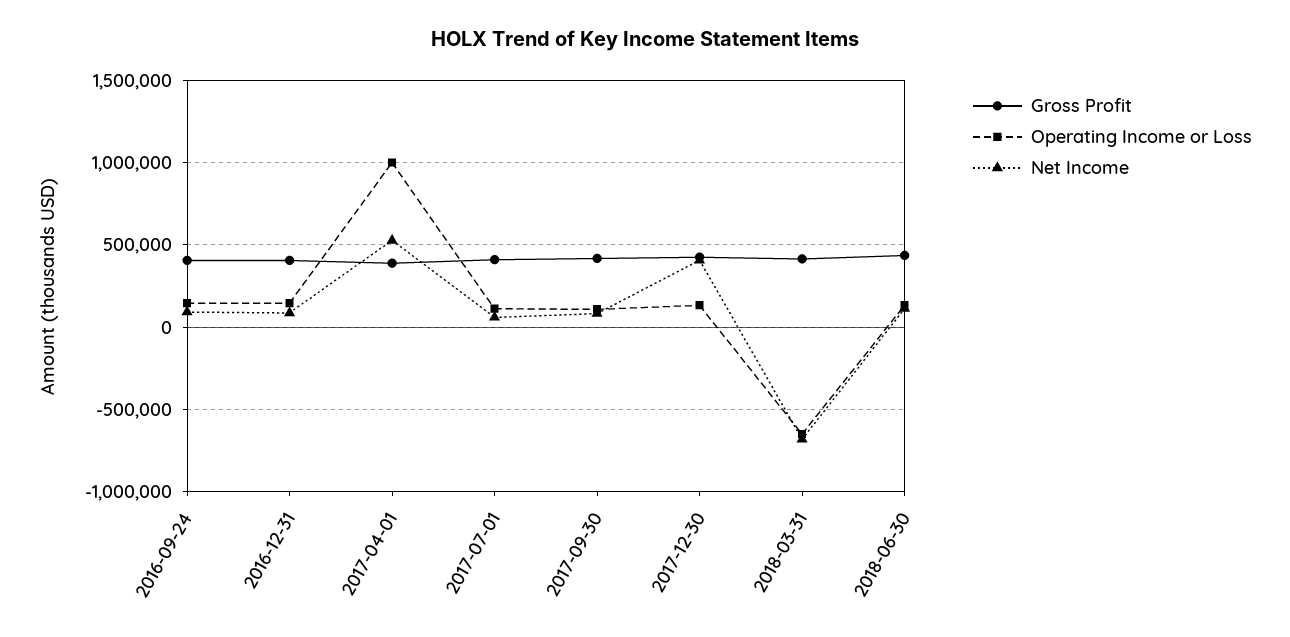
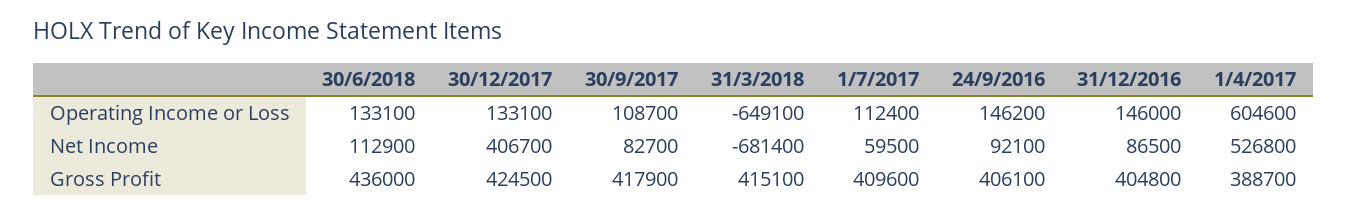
  {
    "Gross Profit": {
      "2016-09-24": 406100,
      "2016-12-31": 404800,
      "2017-04-01": 388700,
      "2017-07-01": 409600,
      "2017-09-30": 417900,
      "2017-12-30": 424500,
      "2018-03-31": 415100,
      "2018-06-30": 436000
    },
    "Operating Income or Loss": {
      "2016-09-24": 146200,
      "2016-12-31": 146000,
-     "2017-04-01": 1000000,
+     "2017-04-01": 604600,
      "2017-07-01": 112400,
      "2017-09-30": 108700,
      "2017-12-30": 133100,
      "2018-03-31": -649100,
      "2018-06-30": 133100
    },
    "Net Income": {
      "2016-09-24": 92100,
      "2016-12-31": 86500,
      "2017-04-01": 526800,
      "2017-07-01": 59500,
      "2017-09-30": 82700,
      "2017-12-30": 406700,
      "2018-03-31": -681400,
      "2018-06-30": 112900
    }
  }

